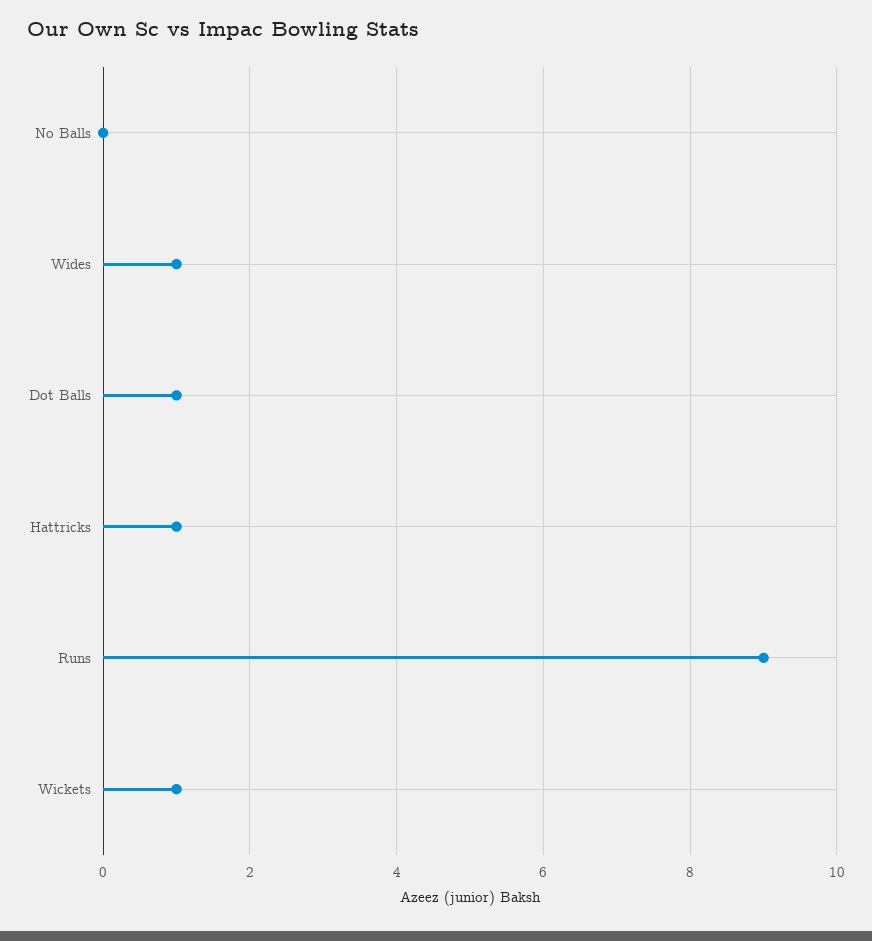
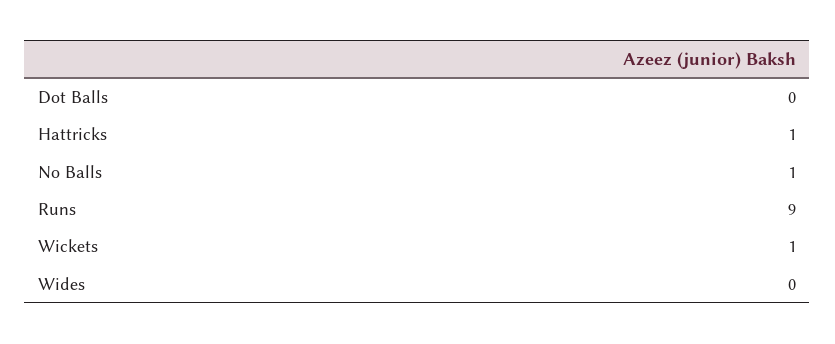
  {
-   "No Balls": 0,
+   "No Balls": 1,
-   "Wides": 1,
+   "Wides": 0,
-   "Dot Balls": 1,
+   "Dot Balls": 0,
    "Hattricks": 1,
    "Runs": 9,
    "Wickets": 1
  }

